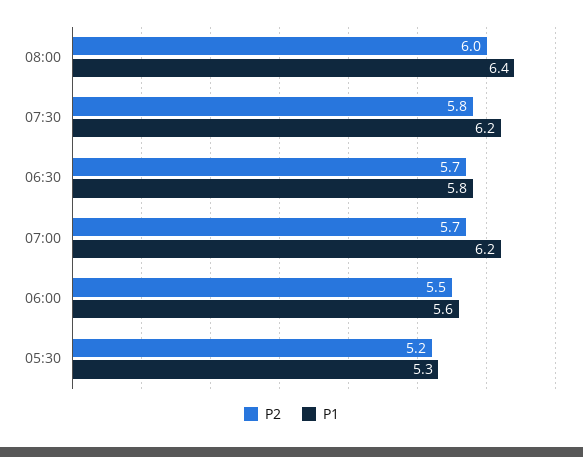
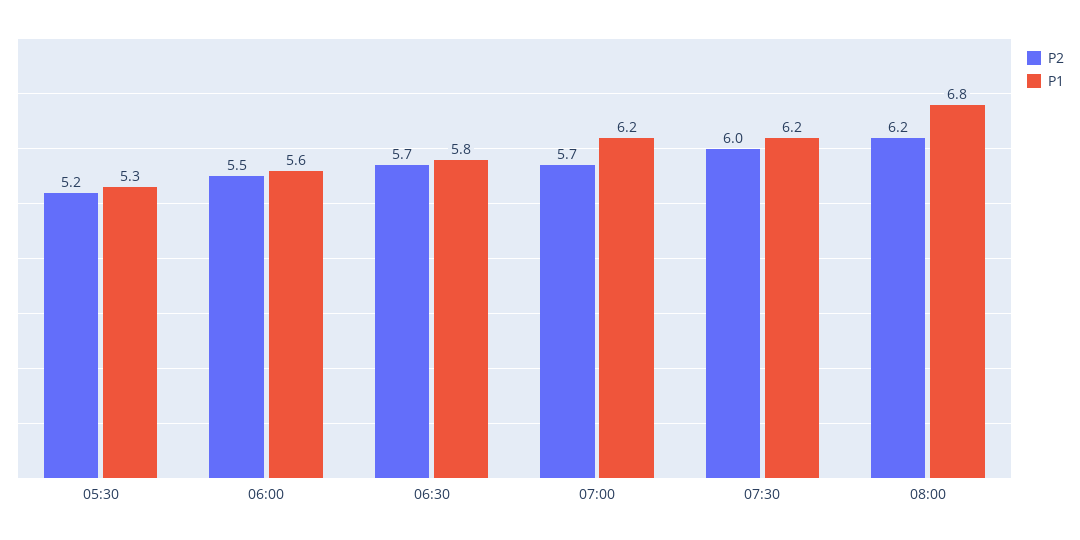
  {
    "P2": {
-     "08:00": 6,
+     "08:00": 6.2,
-     "07:30": 5.8,
+     "07:30": 6,
      "06:30": 5.7,
      "07:00": 5.7,
      "06:00": 5.5,
      "05:30": 5.2
    },
    "P1": {
-     "08:00": 6.4,
+     "08:00": 6.8,
      "07:30": 6.2,
      "06:30": 5.8,
      "07:00": 6.2,
      "06:00": 5.6,
      "05:30": 5.3
    }
  }

